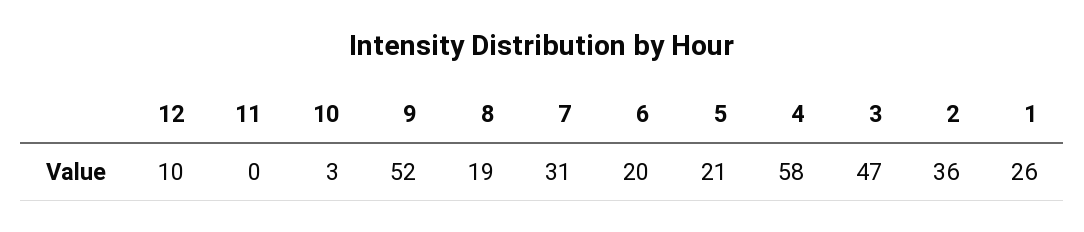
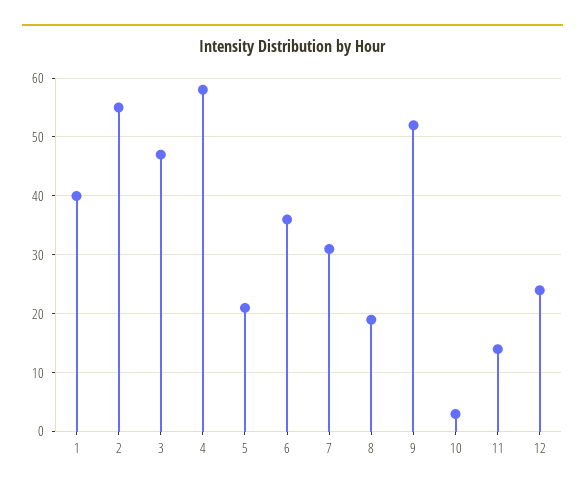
  {
-   "12": 10,
+   "12": 25,
-   "11": 0,
+   "11": 15,
    "10": 3,
    "9": 52,
    "8": 19,
    "7": 31,
-   "6": 20,
+   "6": 35,
    "5": 21,
    "4": 58,
    "3": 47,
-   "2": 36,
+   "2": 55,
-   "1": 26
+   "1": 40
  }

